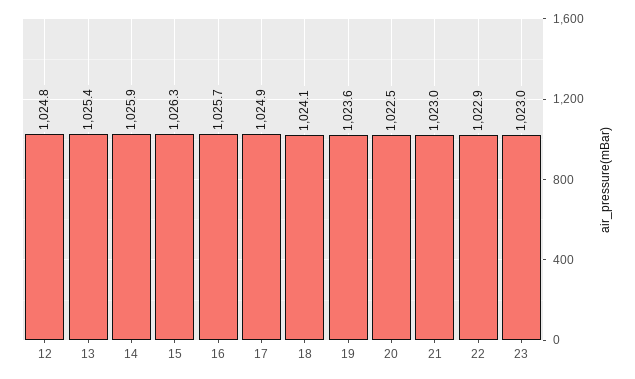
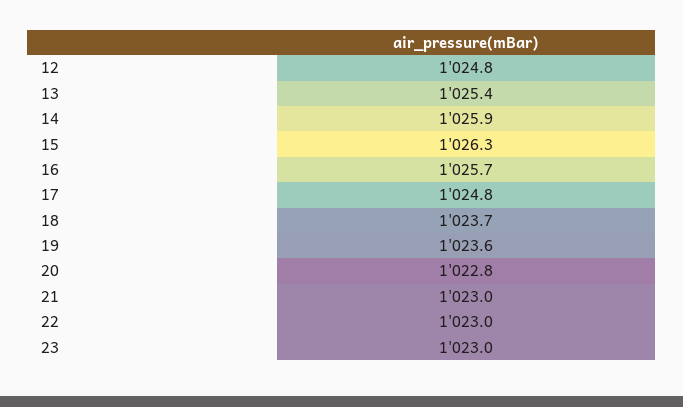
  {
    "12": 1024.8,
    "13": 1025.4,
    "14": 1025.9,
    "15": 1026.3,
    "16": 1025.7,
-   "17": 1024.9,
+   "17": 1024.8,
-   "18": 1024.1,
+   "18": 1023.7,
    "19": 1023.6,
-   "20": 1022.5,
+   "20": 1022.8,
    "21": 1023,
-   "22": 1022.9,
+   "22": 1023,
    "23": 1023
  }

